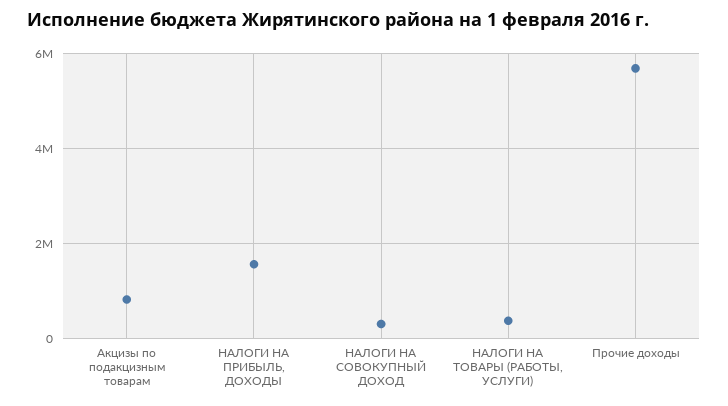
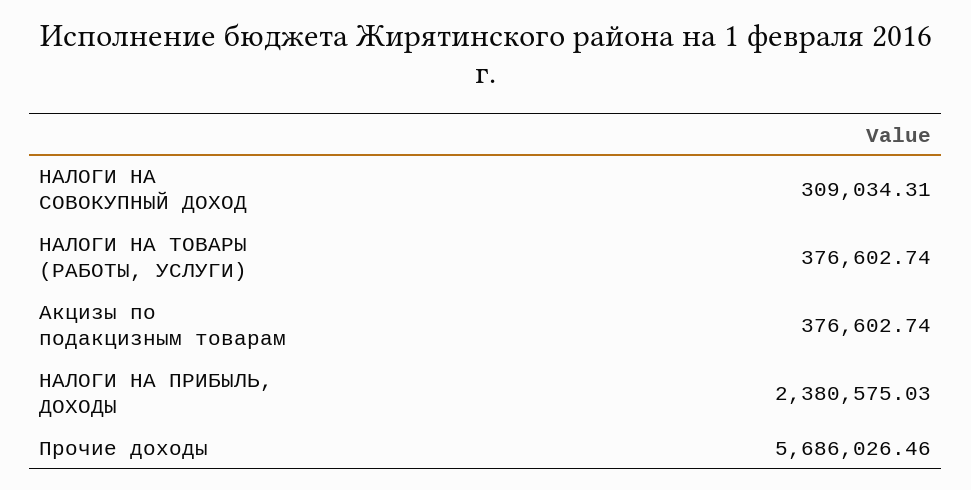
  {
-   "Акцизы по подакцизным товарам": 800000,
+   "Акцизы по подакцизным товарам": 376602.74,
-   "НАЛОГИ НА ПРИБЫЛЬ, ДОХОДЫ": 1600000,
+   "НАЛОГИ НА ПРИБЫЛЬ, ДОХОДЫ": 2380575.03,
    "НАЛОГИ НА СОВОКУПНЫЙ ДОХОД": 309034.31,
    "НАЛОГИ НА ТОВАРЫ (РАБОТЫ, УСЛУГИ)": 376602.74,
    "Прочие доходы": 5686026.46
  }

